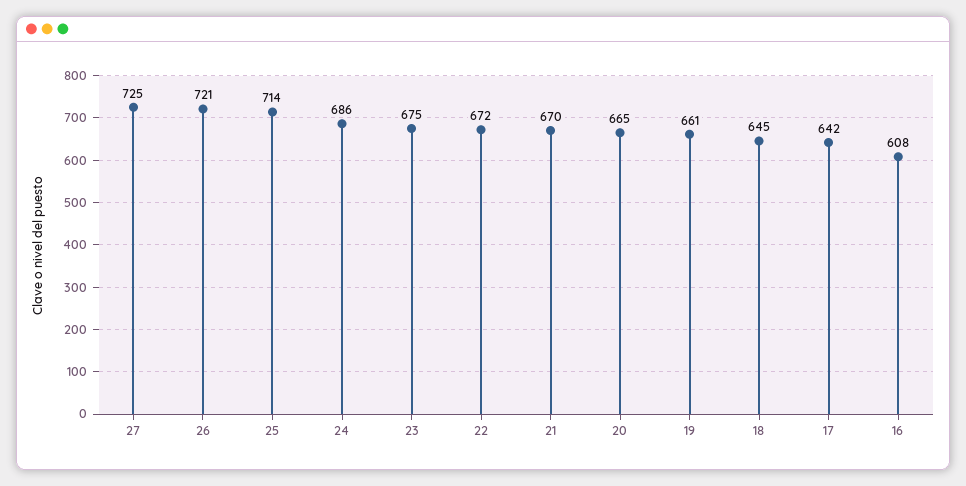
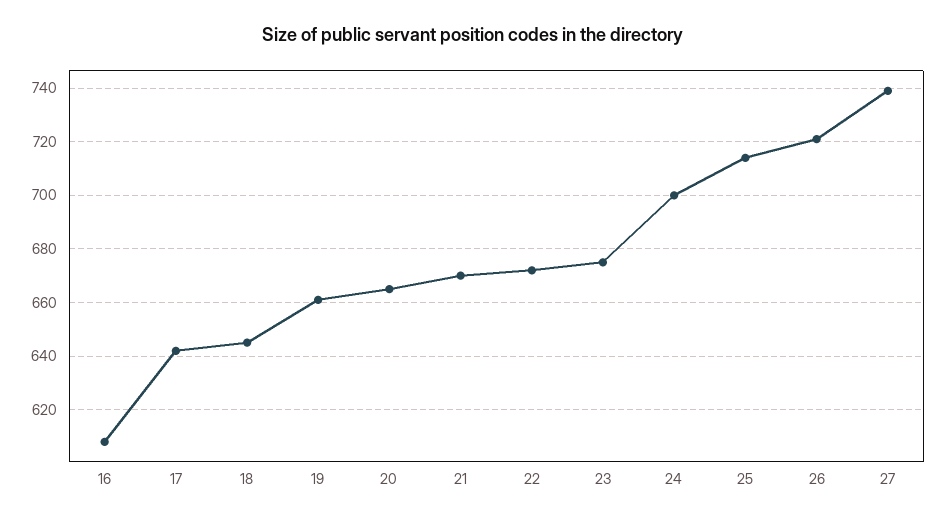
  {
-   "27": 725,
+   "27": 740,
    "26": 721,
    "25": 714,
-   "24": 686,
+   "24": 700,
    "23": 675,
    "22": 672,
    "21": 670,
    "20": 665,
    "19": 661,
    "18": 645,
    "17": 642,
    "16": 608
  }

